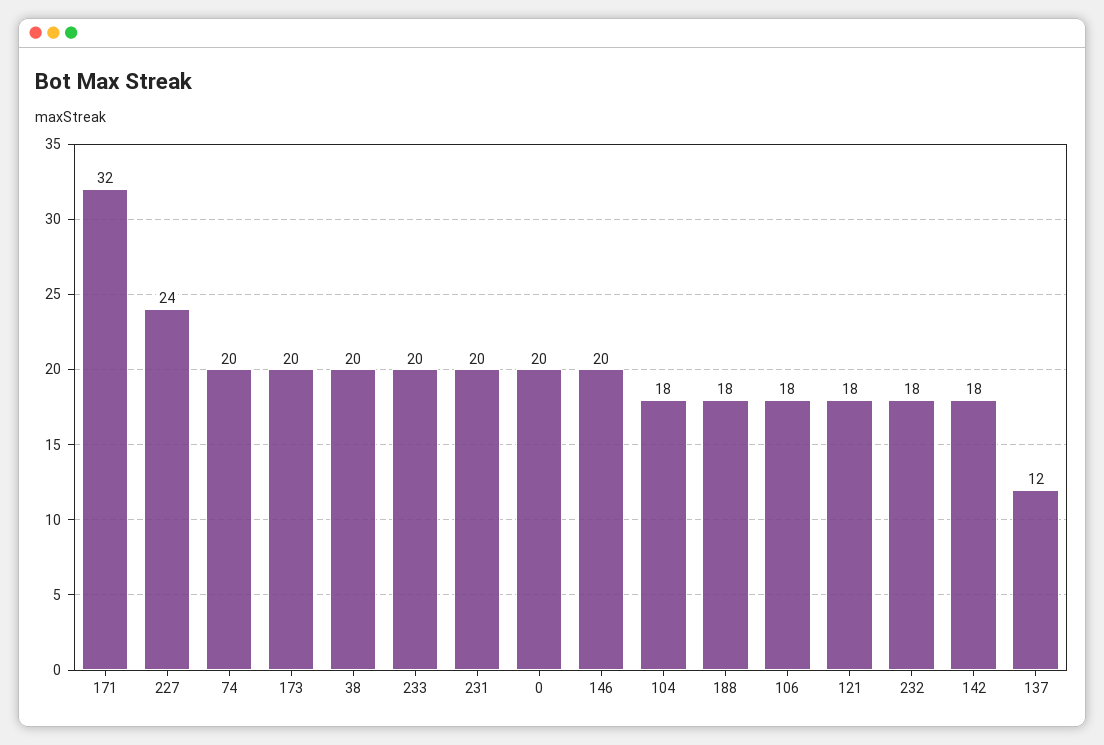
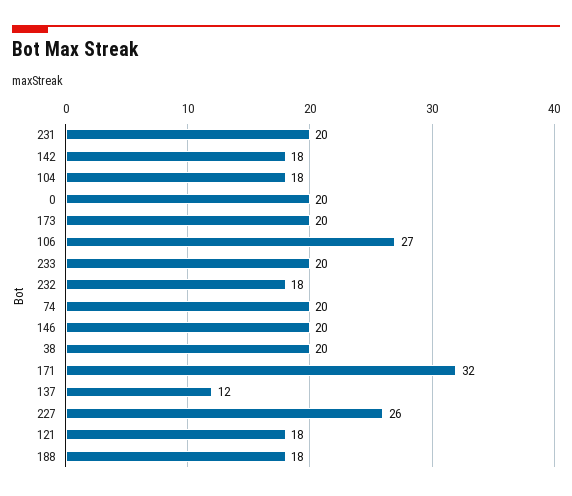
  {
    "171": 32,
-   "227": 24,
+   "227": 26,
    "74": 20,
    "173": 20,
    "38": 20,
    "233": 20,
    "231": 20,
    "0": 20,
    "146": 20,
    "104": 18,
    "188": 18,
-   "106": 18,
+   "106": 27,
    "121": 18,
    "232": 18,
    "142": 18,
    "137": 12
  }

